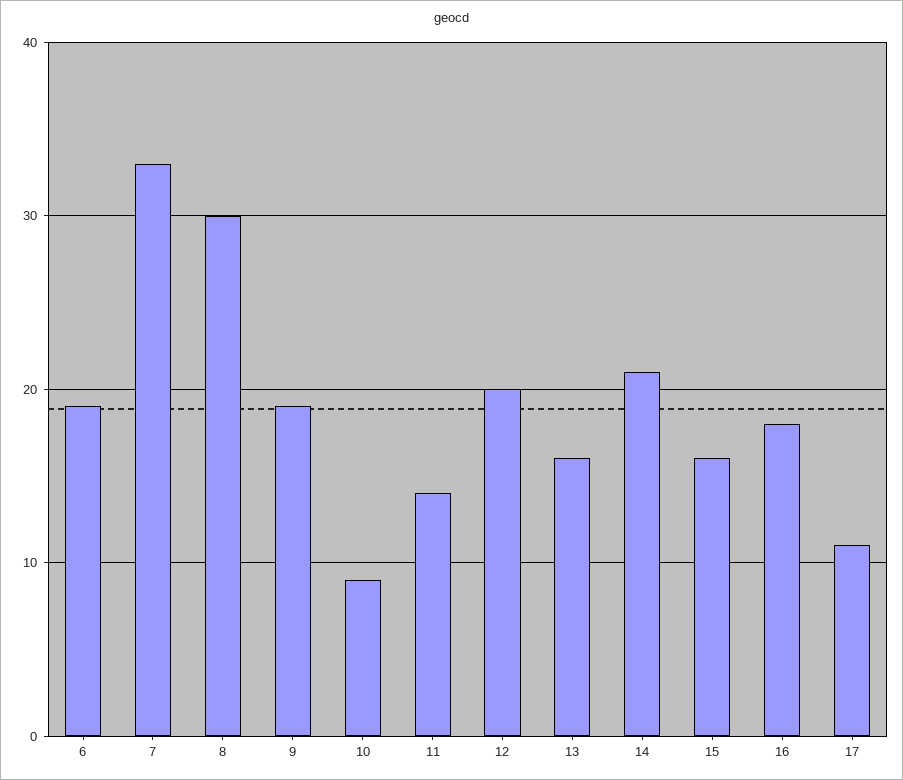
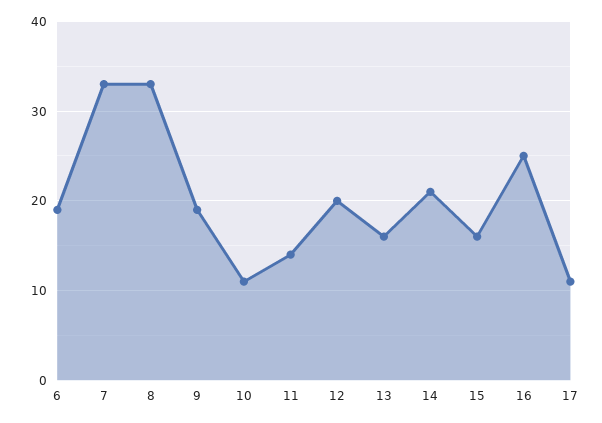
  {
    "6": 19,
    "7": 33,
-   "8": 30,
+   "8": 33,
    "9": 19,
-   "10": 9,
+   "10": 11,
    "11": 14,
    "12": 20,
    "13": 16,
    "14": 21,
    "15": 16,
-   "16": 18,
+   "16": 25,
    "17": 11
  }

